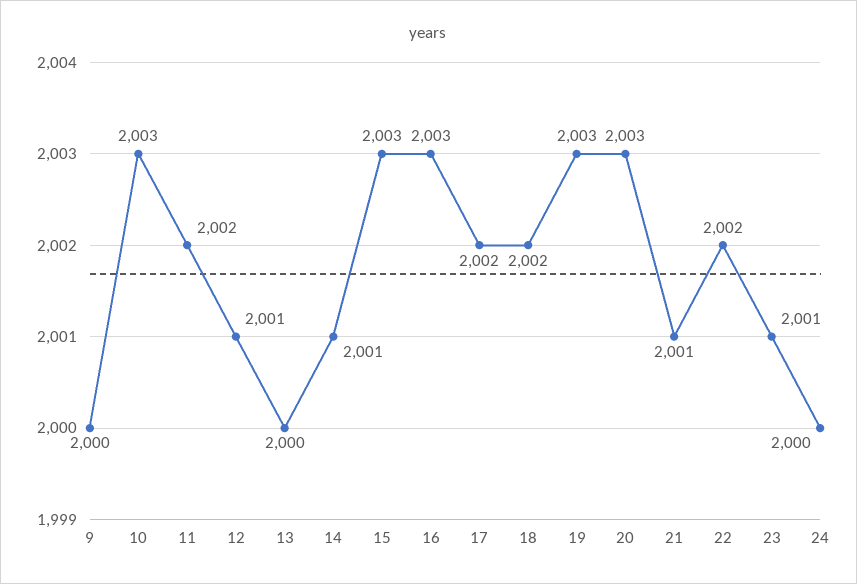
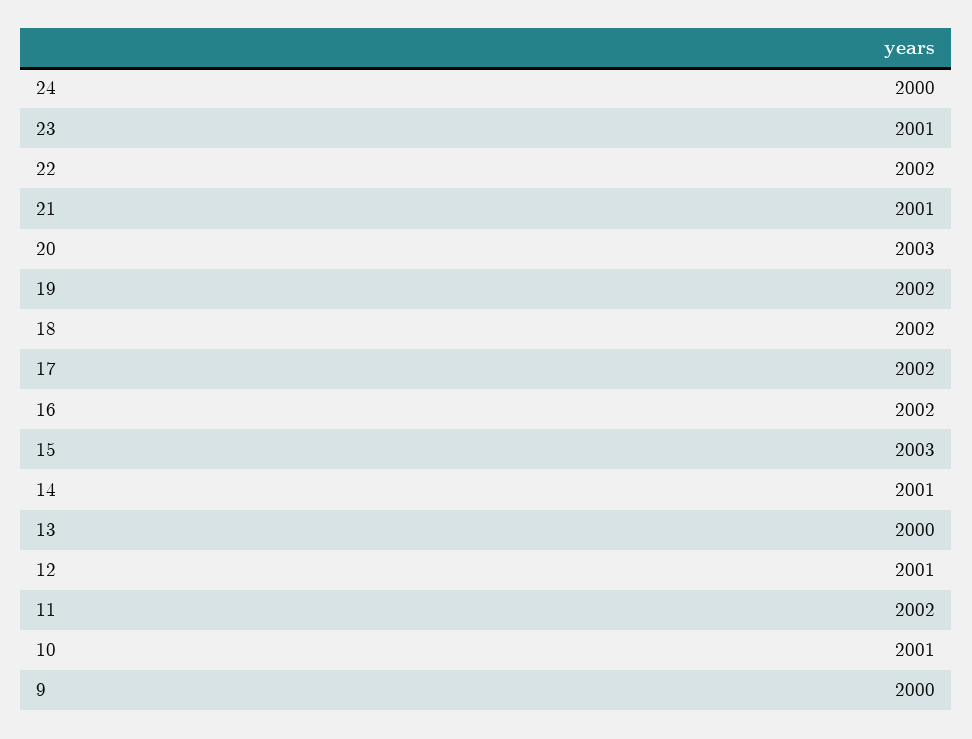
  {
    "9": 2000,
-   "10": 2003,
+   "10": 2001,
    "11": 2002,
    "12": 2001,
    "13": 2000,
    "14": 2001,
    "15": 2003,
-   "16": 2003,
+   "16": 2002,
    "17": 2002,
    "18": 2002,
-   "19": 2003,
+   "19": 2002,
    "20": 2003,
    "21": 2001,
    "22": 2002,
    "23": 2001,
    "24": 2000
  }

